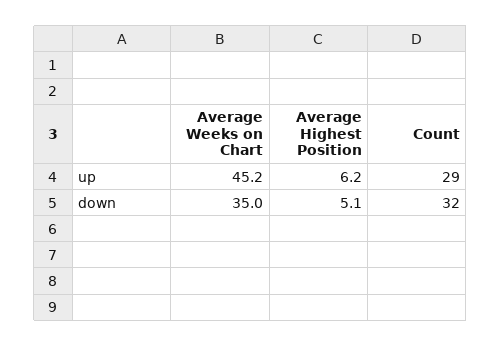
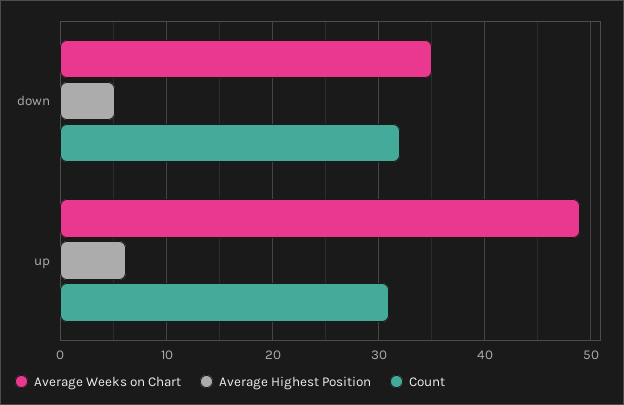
  {
    "Average Weeks on Chart": {
-     "up": 45.2,
+     "up": 49,
      "down": 35
    },
    "Average Highest Position": {
      "up": 6.2,
      "down": 5.1
    },
    "Count": {
-     "up": 29,
+     "up": 31,
      "down": 32
    }
  }

